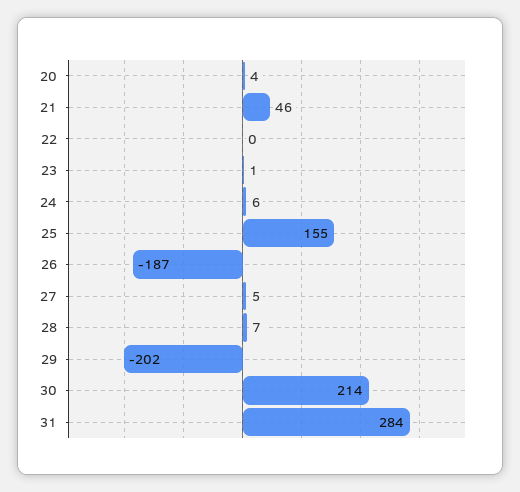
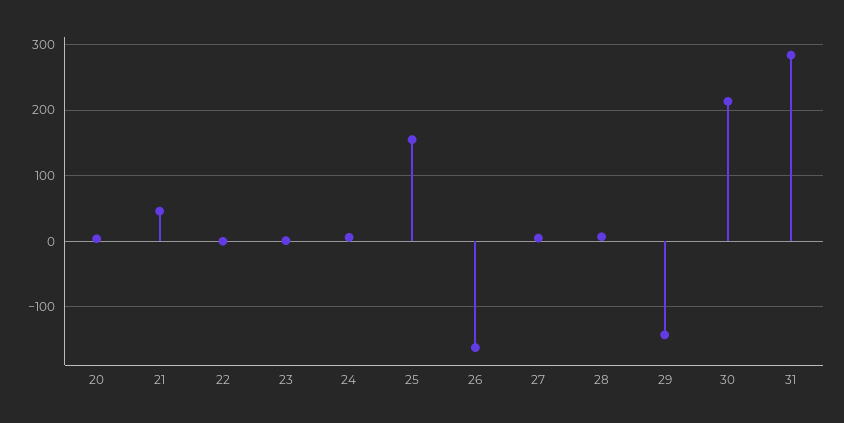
  {
    "20": 4,
    "21": 46,
    "22": 0,
    "23": 1,
    "24": 6,
    "25": 155,
-   "26": -187,
+   "26": -160,
    "27": 5,
    "28": 7,
-   "29": -202,
+   "29": -140,
    "30": 214,
    "31": 284
  }

